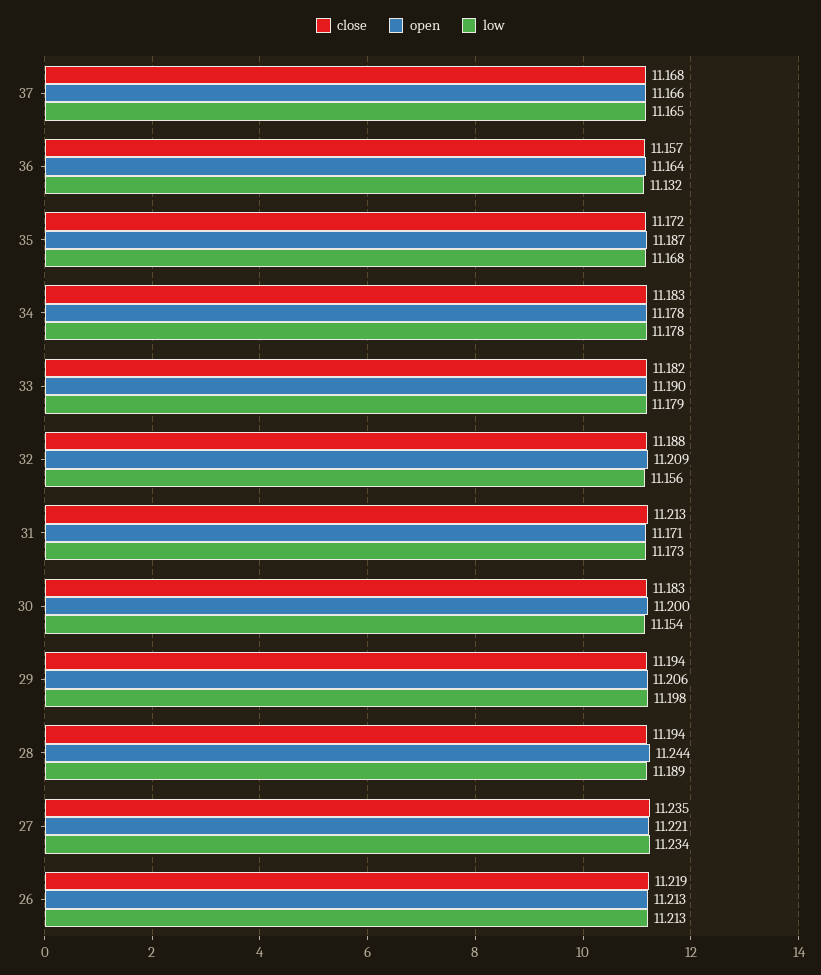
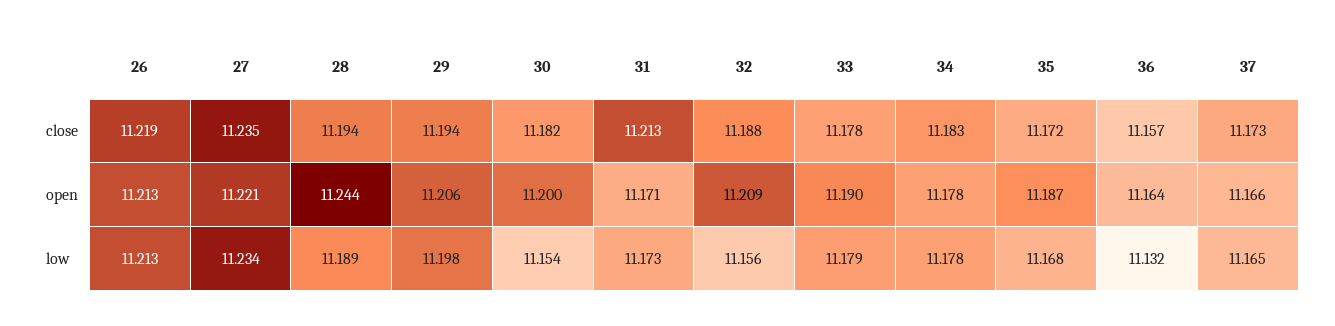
  {
    "close": {
-     "37": 11.168,
+     "37": 11.173,
      "36": 11.157,
      "35": 11.172,
      "34": 11.183,
-     "33": 11.182,
+     "33": 11.178,
      "32": 11.188,
      "31": 11.213,
-     "30": 11.183,
+     "30": 11.182,
      "29": 11.194,
      "28": 11.194,
      "27": 11.235,
      "26": 11.219
    },
    "open": {
      "37": 11.166,
      "36": 11.164,
      "35": 11.187,
      "34": 11.178,
      "33": 11.19,
      "32": 11.209,
      "31": 11.171,
      "30": 11.2,
      "29": 11.206,
      "28": 11.244,
      "27": 11.221,
      "26": 11.213
    },
    "low": {
      "37": 11.165,
      "36": 11.132,
      "35": 11.168,
      "34": 11.178,
      "33": 11.179,
      "32": 11.156,
      "31": 11.173,
      "30": 11.154,
      "29": 11.198,
      "28": 11.189,
      "27": 11.234,
      "26": 11.213
    }
  }

